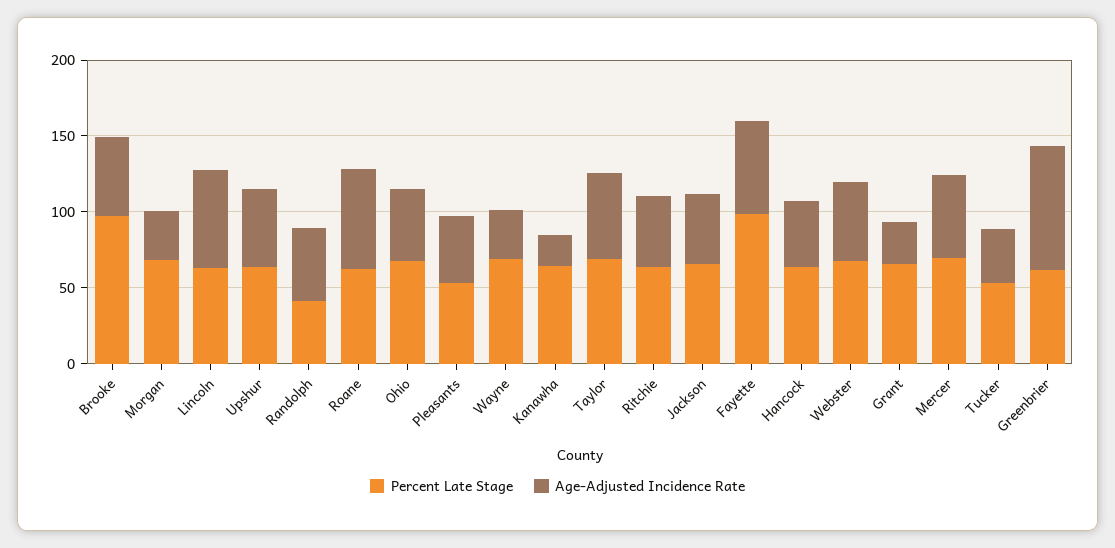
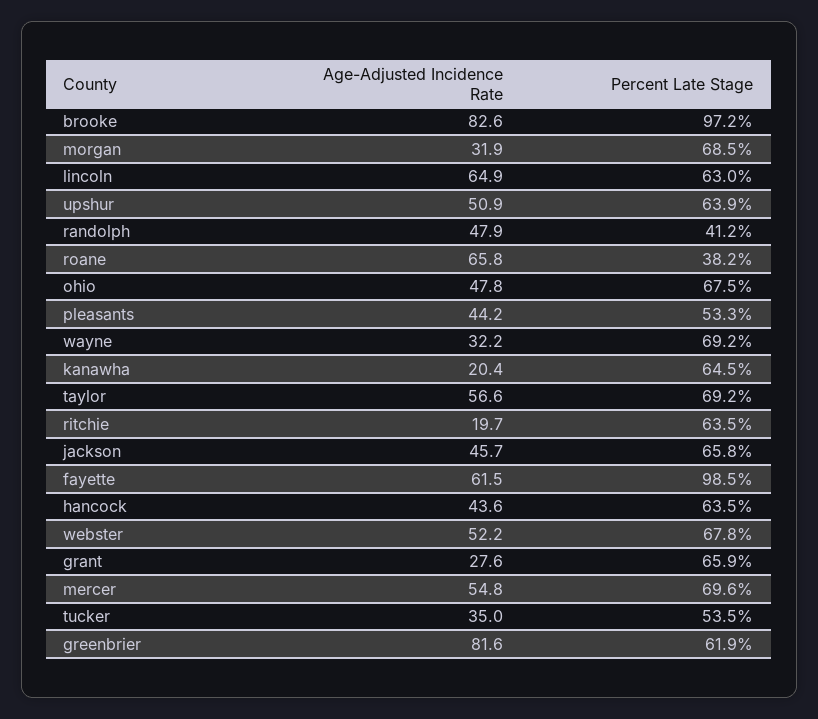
  {
    "Percent Late Stage": {
      "Brooke": 97.2,
      "Morgan": 68.5,
      "Lincoln": 63,
      "Upshur": 63.9,
      "Randolph": 41.2,
-     "Roane": 60,
+     "Roane": 38.2,
      "Ohio": 67.5,
      "Pleasants": 53.3,
      "Wayne": 69.2,
      "Kanawha": 64.5,
      "Taylor": 69.2,
      "Ritchie": 63.5,
      "Jackson": 65.8,
      "Fayette": 98.5,
      "Hancock": 63.5,
      "Webster": 67.8,
      "Grant": 65.9,
      "Mercer": 69.6,
      "Tucker": 53.5,
      "Greenbrier": 61.9
    },
    "Age-Adjusted Incidence Rate": {
-     "Brooke": 50,
+     "Brooke": 82.6,
      "Morgan": 31.9,
      "Lincoln": 64.9,
      "Upshur": 50.9,
      "Randolph": 47.9,
      "Roane": 65.8,
      "Ohio": 47.8,
      "Pleasants": 44.2,
      "Wayne": 32.2,
      "Kanawha": 20.4,
      "Taylor": 56.6,
-     "Ritchie": 50,
+     "Ritchie": 19.7,
      "Jackson": 45.7,
      "Fayette": 61.5,
      "Hancock": 43.6,
      "Webster": 52.2,
      "Grant": 27.6,
      "Mercer": 54.8,
      "Tucker": 35,
      "Greenbrier": 81.6
    }
  }

